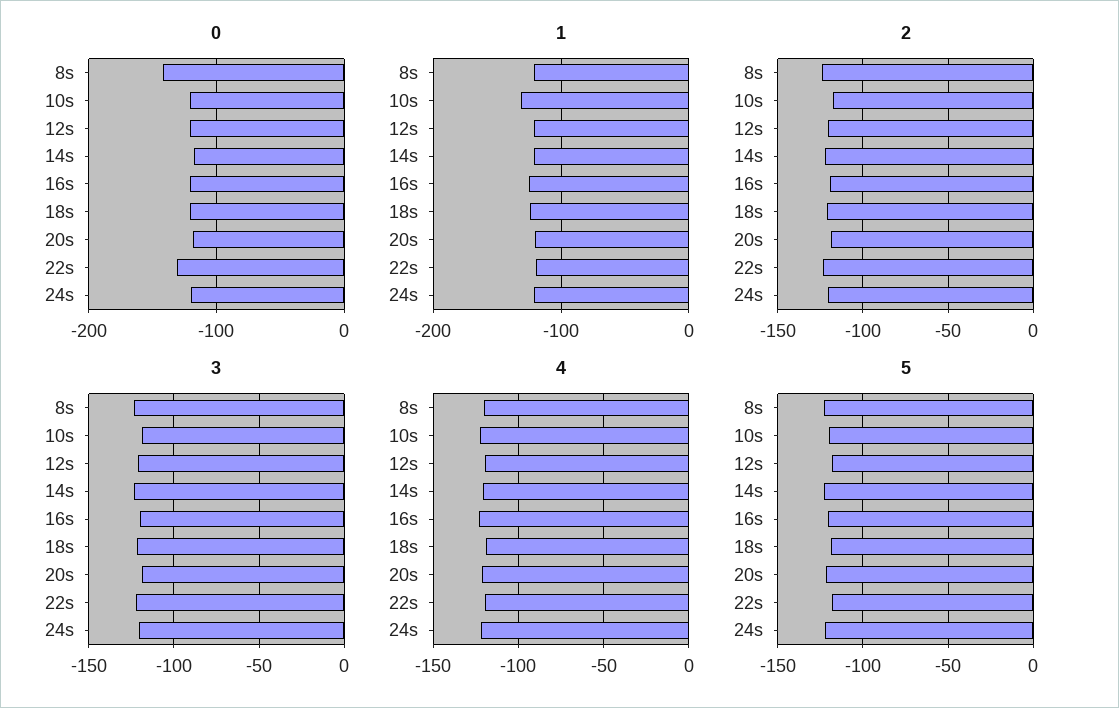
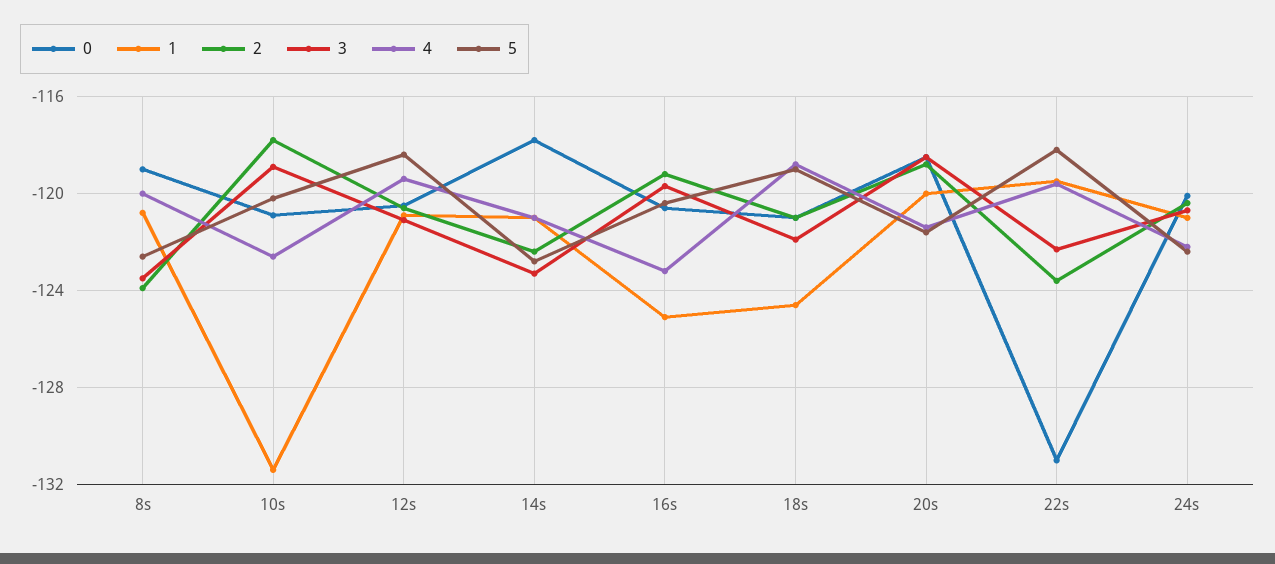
  {
    "0": {
-     "8s": -140,
+     "8s": -119,
      "10s": -121,
      "12s": -120.5,
      "14s": -118,
      "16s": -120.5,
      "18s": -121,
      "20s": -118.5,
      "22s": -131,
      "24s": -120
    },
    "1": {
      "8s": -121,
      "10s": -131.5,
      "12s": -121,
      "14s": -121,
      "16s": -125,
      "18s": -124.5,
      "20s": -120,
      "22s": -119.5,
      "24s": -121
    },
    "2": {
      "8s": -124,
      "10s": -118,
      "12s": -120.5,
      "14s": -122.5,
      "16s": -119,
      "18s": -121,
      "20s": -119,
      "22s": -123.5,
      "24s": -120.5
    },
    "3": {
      "8s": -123.5,
      "10s": -119,
      "12s": -121,
      "14s": -123.5,
      "16s": -119.5,
      "18s": -122,
      "20s": -118.5,
      "22s": -122.5,
      "24s": -120.5
    },
    "4": {
      "8s": -120,
      "10s": -122.5,
      "12s": -119.5,
      "14s": -121,
      "16s": -123,
      "18s": -119,
      "20s": -121.5,
      "22s": -119.5,
      "24s": -122
    },
    "5": {
      "8s": -122.5,
      "10s": -120,
      "12s": -118.5,
      "14s": -123,
      "16s": -120.5,
      "18s": -119,
      "20s": -121.5,
      "22s": -118,
      "24s": -122.5
    }
  }

